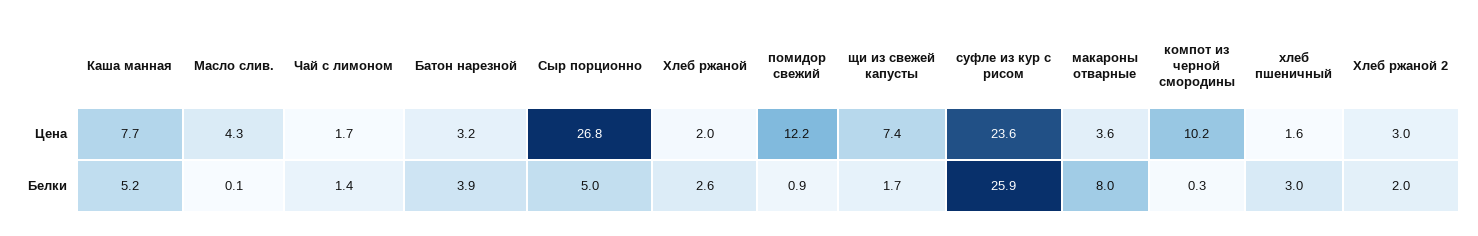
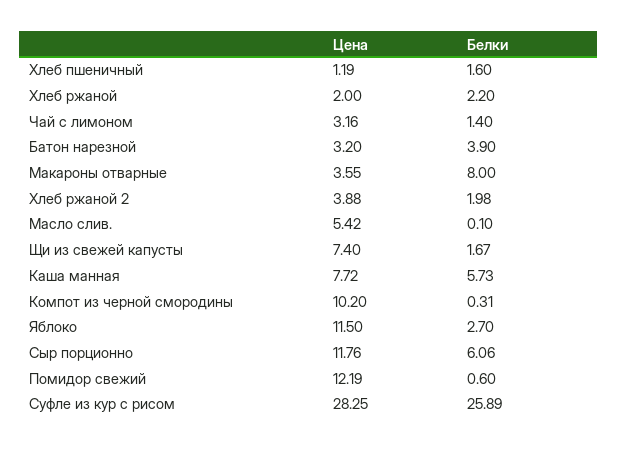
  {
    "Каша манная": {
      "Цена": 7.72,
-     "Белки": 5.2
+     "Белки": 5.73
    },
    "Масло слив.": {
-     "Цена": 4.3,
+     "Цена": 5.42,
      "Белки": 0.1
    },
    "Чай с лимоном": {
-     "Цена": 1.7,
+     "Цена": 3.16,
      "Белки": 1.4
    },
    "Батон нарезной": {
      "Цена": 3.2,
      "Белки": 3.9
    },
    "Сыр порционно": {
-     "Цена": 26.8,
+     "Цена": 11.76,
-     "Белки": 5
+     "Белки": 6.06
    },
    "Хлеб ржаной": {
      "Цена": 2,
-     "Белки": 2.6
+     "Белки": 2.2
    },
    "помидор свежий": {
      "Цена": 12.19,
-     "Белки": 0.9
+     "Белки": 0.6
    },
    "щи из свежей капусты": {
      "Цена": 7.4,
      "Белки": 1.67
    },
    "суфле из кур с рисом": {
-     "Цена": 23.6,
+     "Цена": 28.25,
      "Белки": 25.89
    },
    "макароны отварные": {
      "Цена": 3.55,
      "Белки": 8
    },
    "компот из черной смородины": {
      "Цена": 10.2,
      "Белки": 0.31
    },
    "хлеб пшеничный": {
-     "Цена": 1.6,
+     "Цена": 1.19,
-     "Белки": 3
+     "Белки": 1.6
    },
    "Хлеб ржаной 2": {
-     "Цена": 3,
+     "Цена": 3.88,
      "Белки": 1.98
-   }
+   },
+   "Яблоко": {
+     "Цена": 11.5,
+     "Белки": 2.7
+   }
  }

